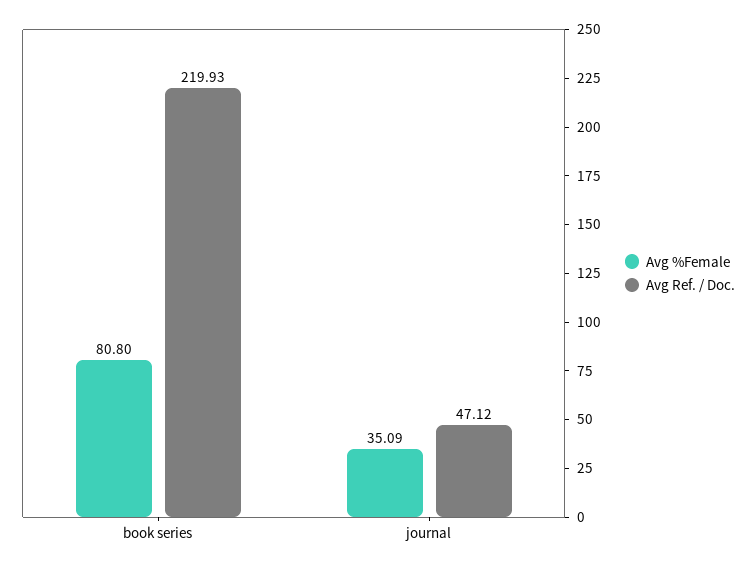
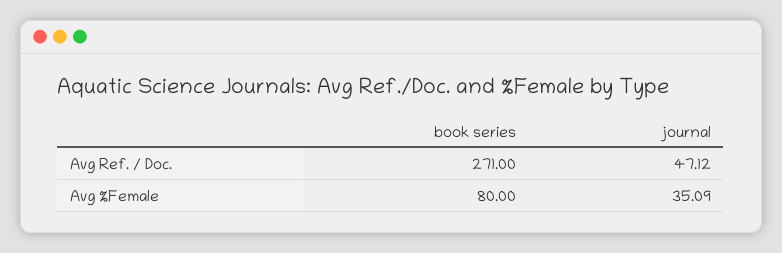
  {
    "Avg %Female": {
-     "book series": 80.8,
+     "book series": 80,
      "journal": 35.09
    },
    "Avg Ref. / Doc.": {
-     "book series": 219.93,
+     "book series": 271,
      "journal": 47.12
    }
  }

